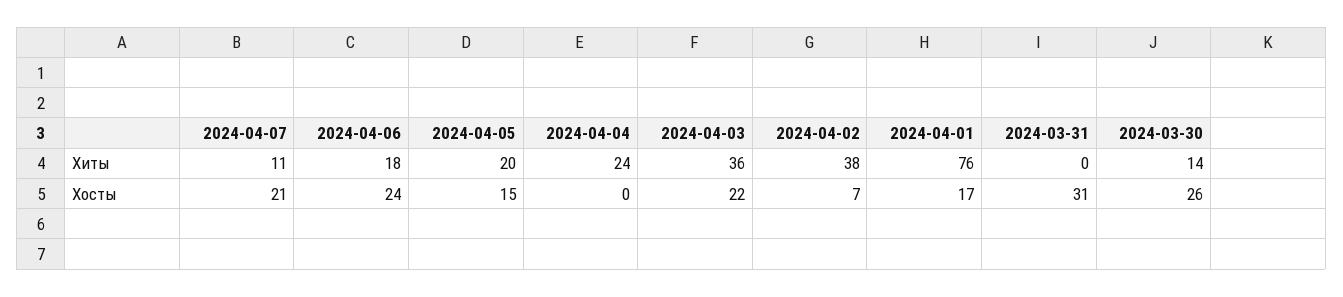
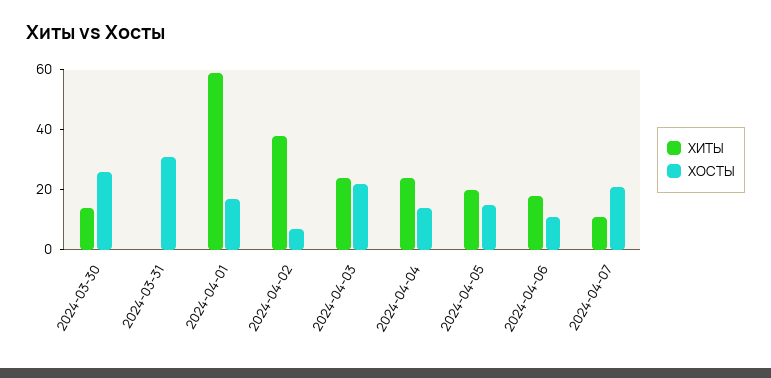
  {
    "Хиты": {
      "2024-04-07": 11,
      "2024-04-06": 18,
      "2024-04-05": 20,
      "2024-04-04": 24,
-     "2024-04-03": 36,
+     "2024-04-03": 25,
      "2024-04-02": 38,
-     "2024-04-01": 76,
+     "2024-04-01": 60,
      "2024-03-31": 0,
      "2024-03-30": 14
    },
    "Хосты": {
      "2024-04-07": 21,
-     "2024-04-06": 24,
+     "2024-04-06": 10,
      "2024-04-05": 15,
-     "2024-04-04": 0,
+     "2024-04-04": 15,
      "2024-04-03": 22,
      "2024-04-02": 7,
      "2024-04-01": 17,
      "2024-03-31": 31,
      "2024-03-30": 26
    }
  }

